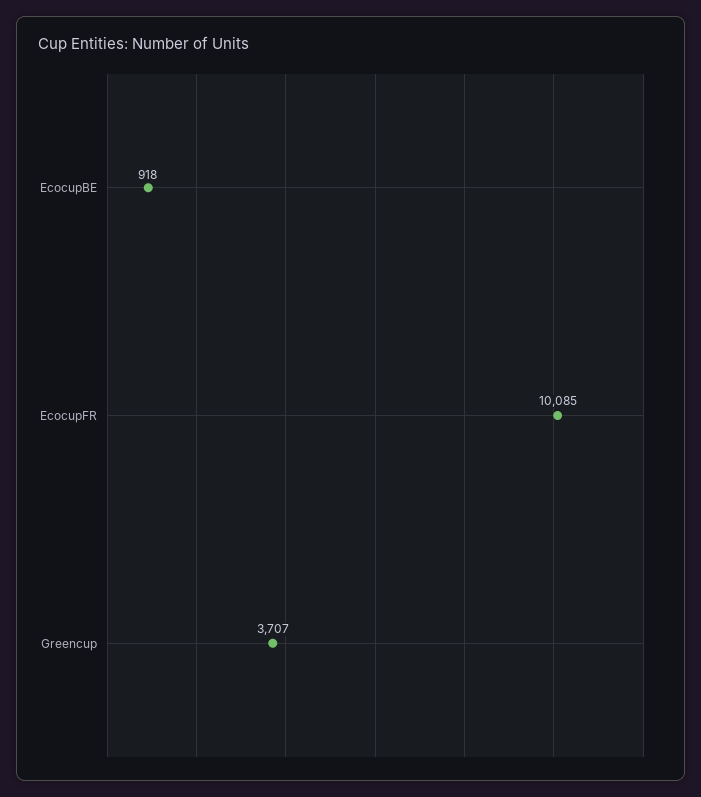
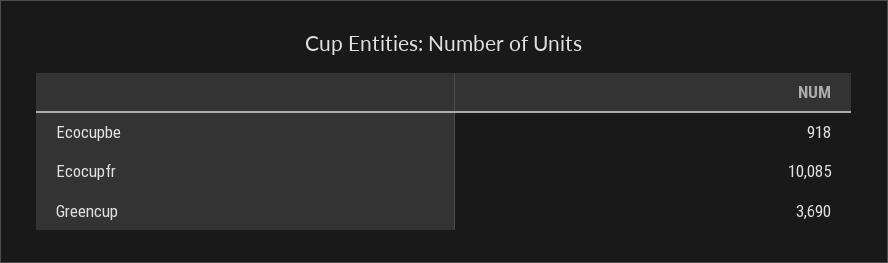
  {
    "EcocupBE": 918,
    "EcocupFR": 10085,
-   "Greencup": 3707
+   "Greencup": 3690
  }

